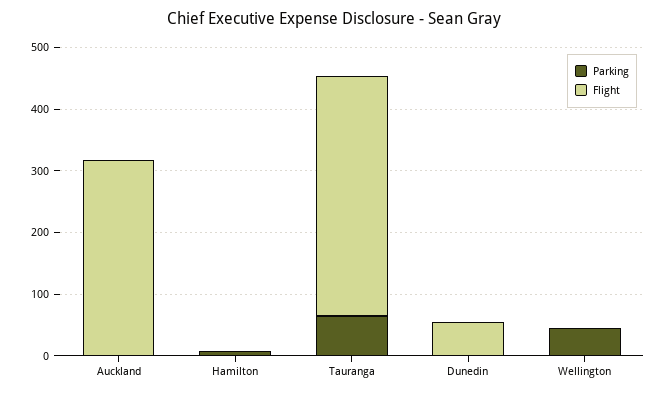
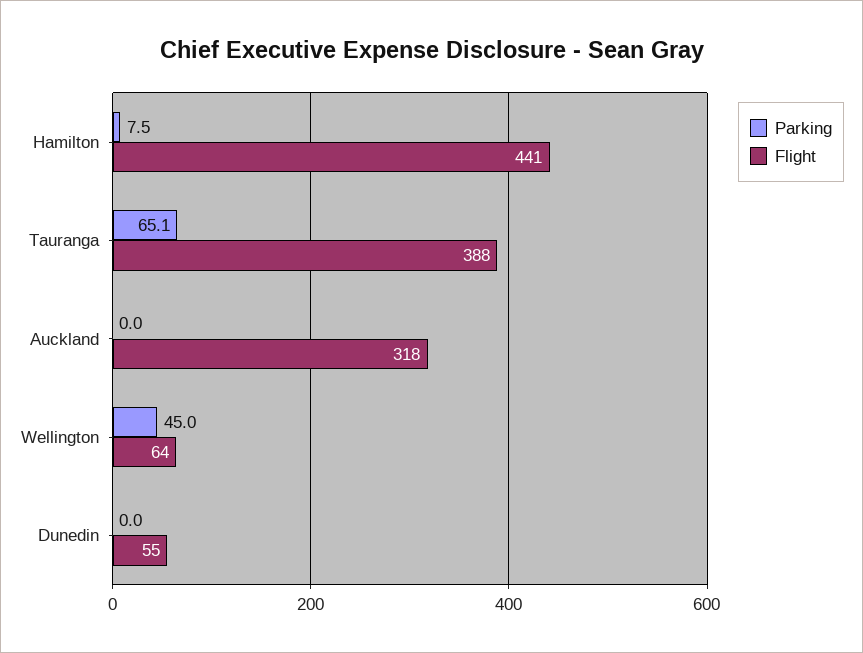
  {
    "Parking": {
      "Auckland": 0,
      "Hamilton": 7.5,
      "Tauranga": 65.1,
      "Dunedin": 0,
      "Wellington": 45
    },
    "Flight": {
      "Auckland": 318,
-     "Hamilton": 0,
+     "Hamilton": 441,
      "Tauranga": 388,
      "Dunedin": 55,
-     "Wellington": 0
+     "Wellington": 64
    }
  }

